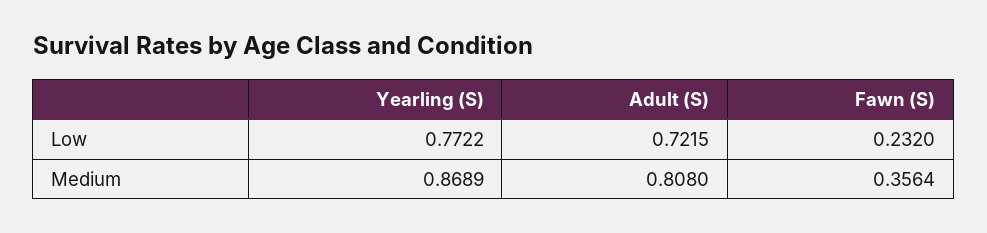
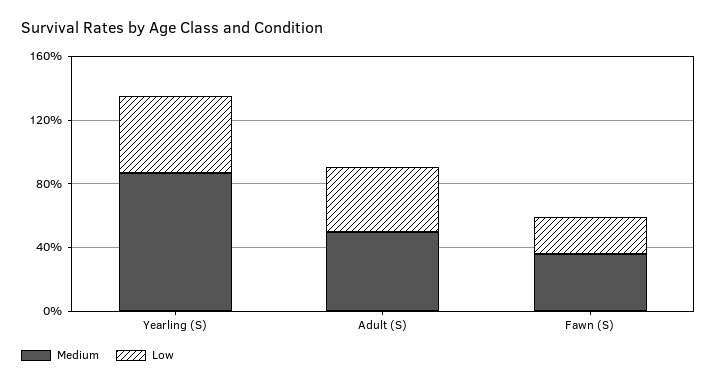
  {
    "Low": {
-     "Yearling (S)": 0.7722,
+     "Yearling (S)": 0.5,
-     "Adult (S)": 0.7215,
+     "Adult (S)": 0.4,
      "Fawn (S)": 0.232
    },
    "Medium": {
      "Yearling (S)": 0.8689,
-     "Adult (S)": 0.808,
+     "Adult (S)": 0.5,
      "Fawn (S)": 0.3564
    }
  }

